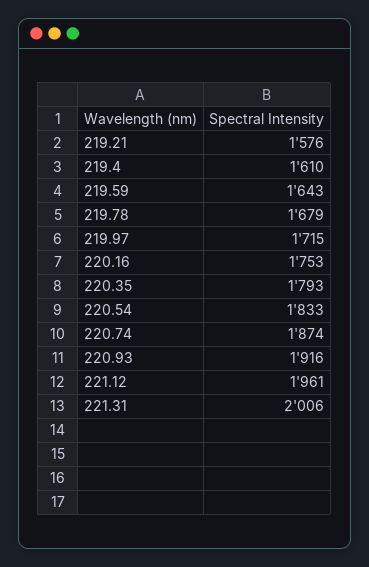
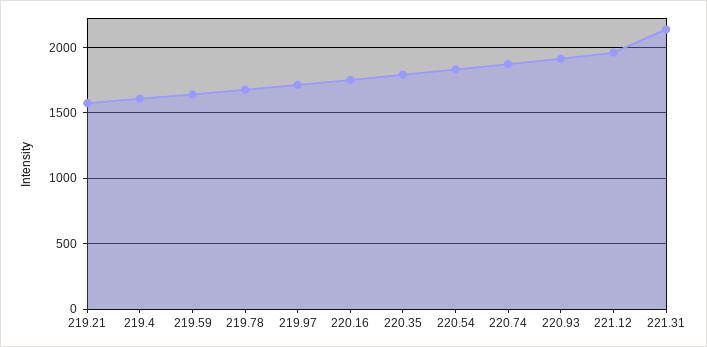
  {
    "219.21": 1576,
    "219.4": 1610,
    "219.59": 1643,
    "219.78": 1679,
    "219.97": 1715,
    "220.16": 1753,
    "220.35": 1793,
    "220.54": 1833,
    "220.74": 1874,
    "220.93": 1916,
    "221.12": 1961,
-   "221.31": 2006
+   "221.31": 2150
  }

